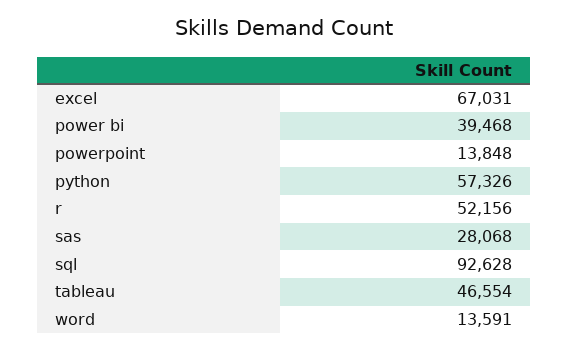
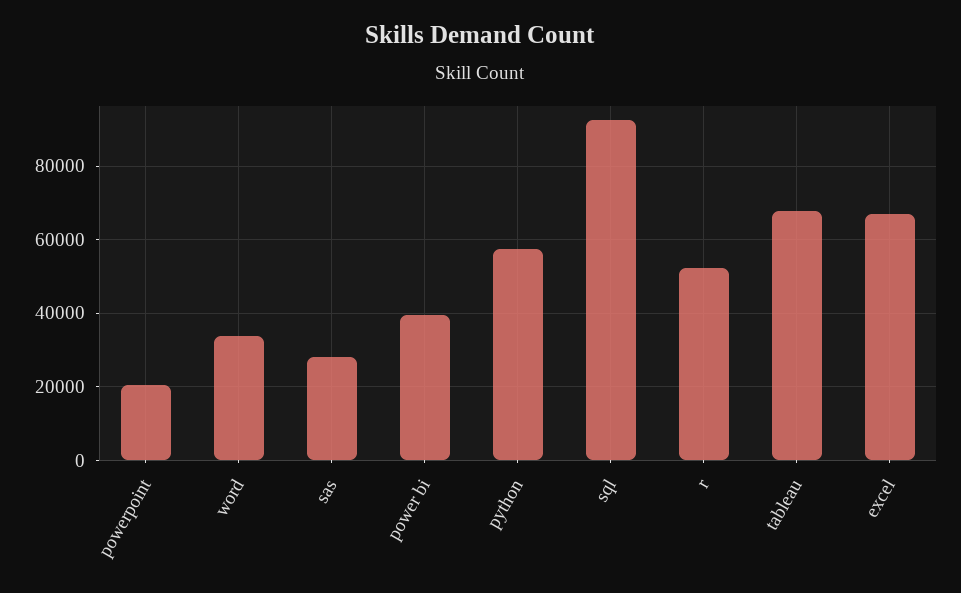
  {
    "excel": 67031,
    "power bi": 39468,
-   "powerpoint": 13848,
+   "powerpoint": 20000,
    "python": 57326,
    "r": 52156,
    "sas": 28068,
    "sql": 92628,
-   "tableau": 46554,
+   "tableau": 68000,
-   "word": 13591
+   "word": 34000
  }

